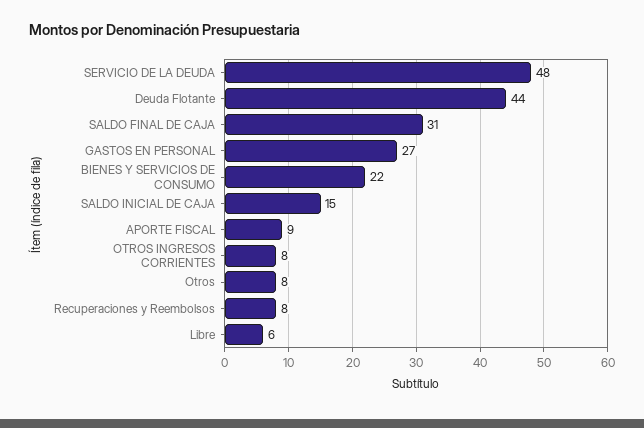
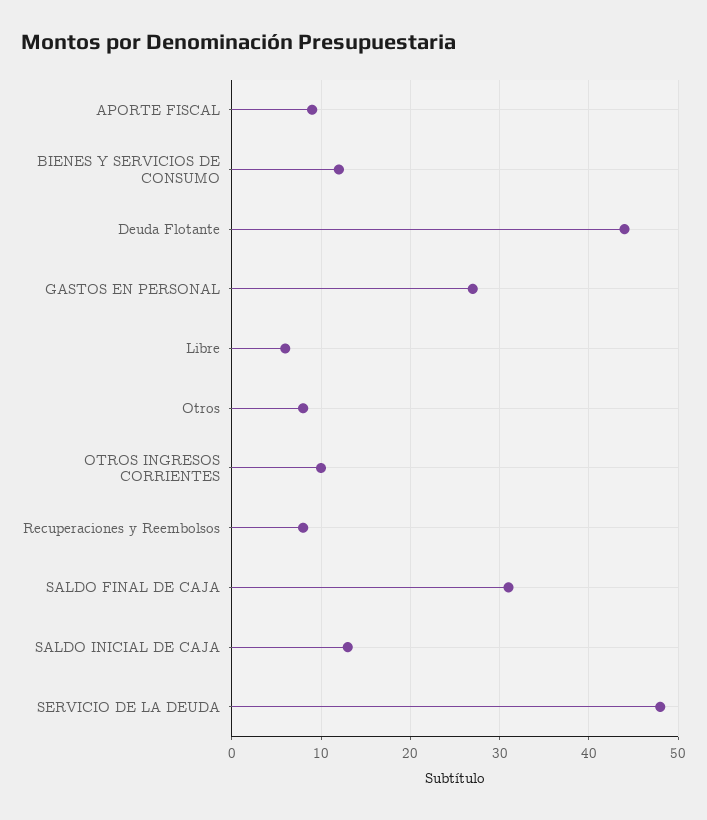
  {
    "SERVICIO DE LA DEUDA": 48,
    "Deuda Flotante": 44,
    "SALDO FINAL DE CAJA": 31,
    "GASTOS EN PERSONAL": 27,
-   "BIENES Y SERVICIOS DE CONSUMO": 22,
+   "BIENES Y SERVICIOS DE CONSUMO": 12,
-   "SALDO INICIAL DE CAJA": 15,
+   "SALDO INICIAL DE CAJA": 13,
    "APORTE FISCAL": 9,
-   "OTROS INGRESOS CORRIENTES": 8,
+   "OTROS INGRESOS CORRIENTES": 10,
    "Otros": 8,
    "Recuperaciones y Reembolsos": 8,
    "Libre": 6
  }

